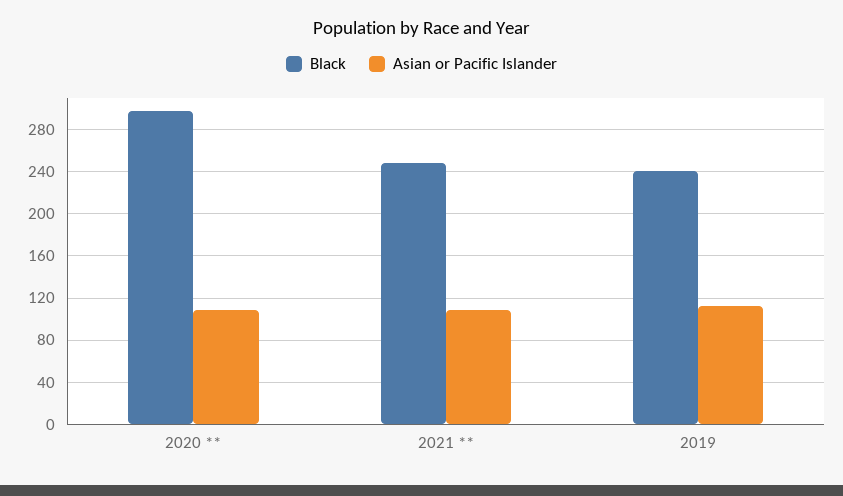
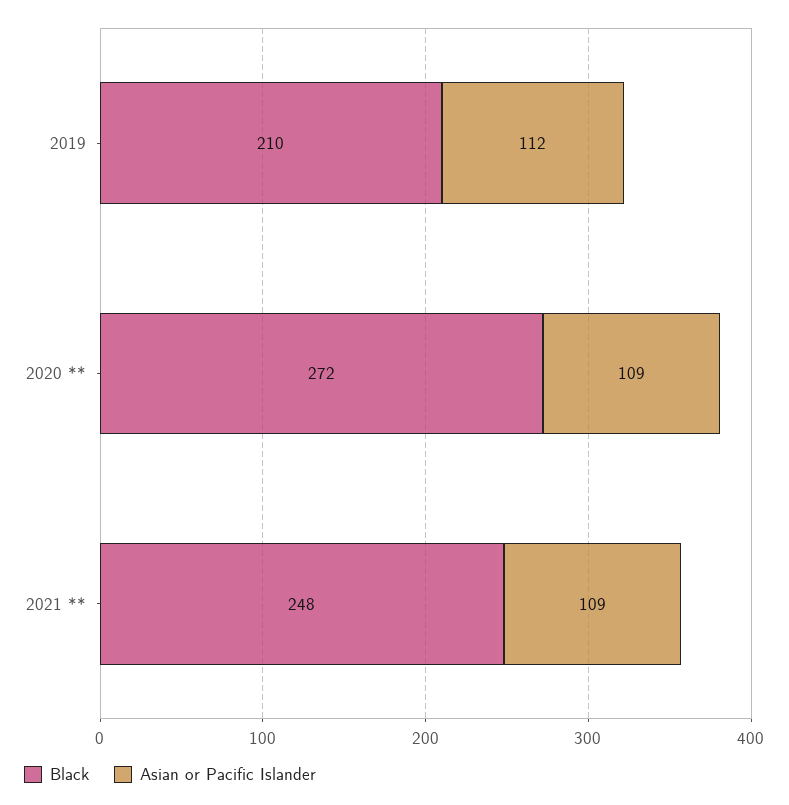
  {
    "Black": {
-     "2020 **": 300,
+     "2020 **": 272,
      "2021 **": 248,
-     "2019": 240
+     "2019": 210
    },
    "Asian or Pacific Islander": {
      "2020 **": 109,
      "2021 **": 109,
      "2019": 112
    }
  }

